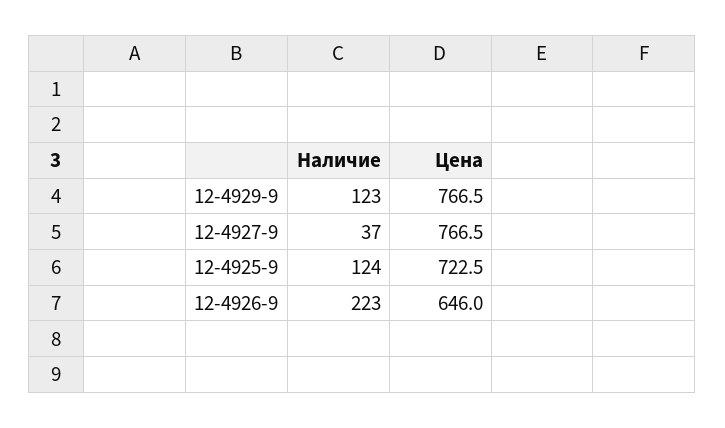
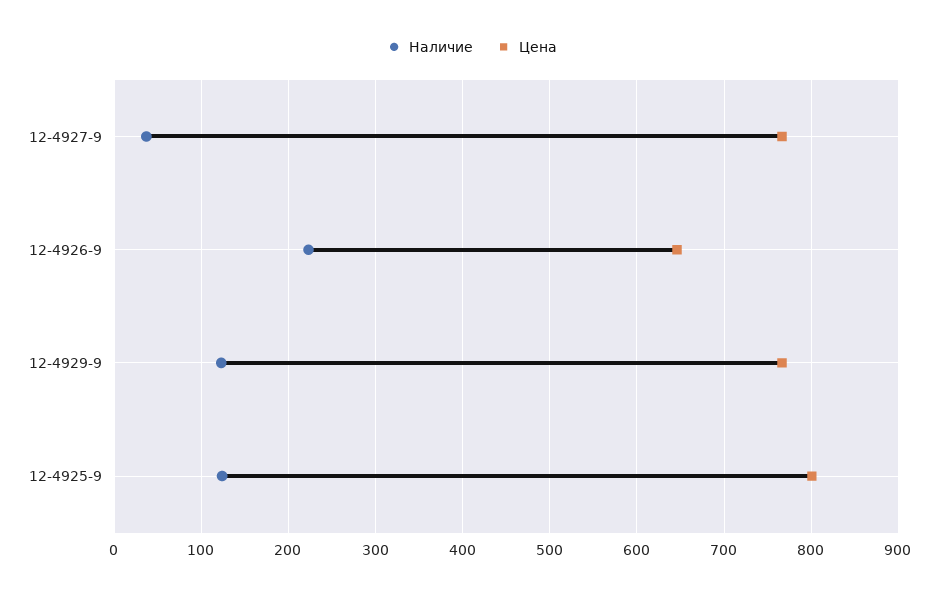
  {
    "Наличие": {
      "12-4929-9": 123,
      "12-4927-9": 37,
      "12-4925-9": 124,
      "12-4926-9": 223
    },
    "Цена": {
      "12-4929-9": 766.5,
      "12-4927-9": 766.5,
-     "12-4925-9": 722.5,
+     "12-4925-9": 800,
      "12-4926-9": 646
    }
  }

